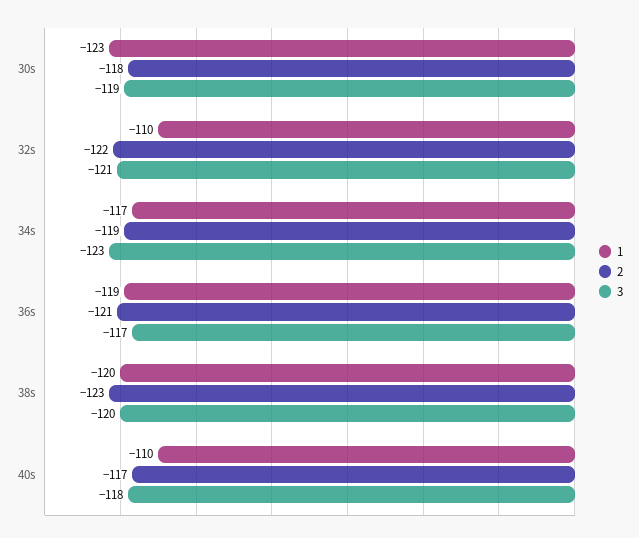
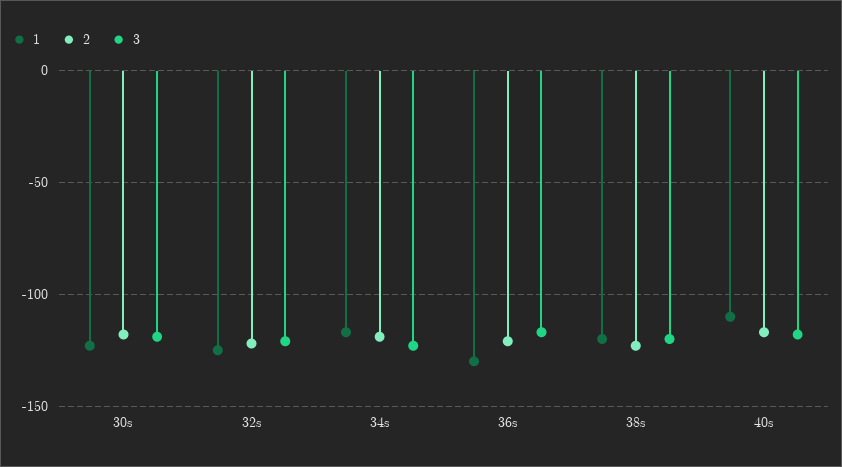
  {
    "1": {
      "30s": -123,
-     "32s": -110,
+     "32s": -125,
      "34s": -117,
-     "36s": -119,
+     "36s": -130,
      "38s": -120,
      "40s": -110
    },
    "2": {
      "30s": -118,
      "32s": -122,
      "34s": -119,
      "36s": -121,
      "38s": -123,
      "40s": -117
    },
    "3": {
      "30s": -119,
      "32s": -121,
      "34s": -123,
      "36s": -117,
      "38s": -120,
      "40s": -118
    }
  }

